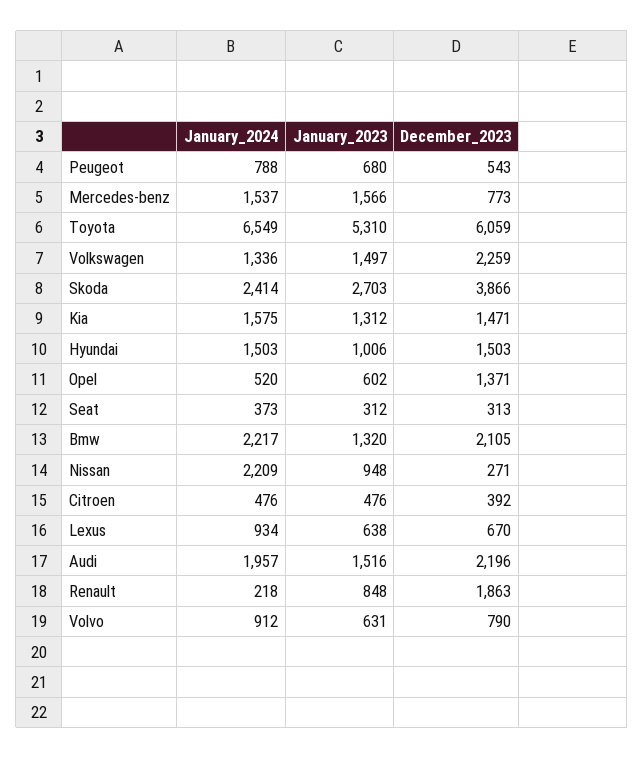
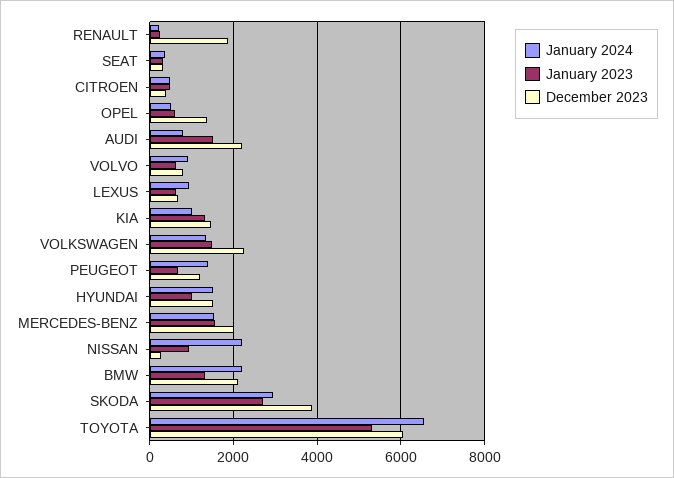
  {
    "January_2024": {
-     "Peugeot": 788,
+     "Peugeot": 1400,
      "Mercedes-benz": 1537,
      "Toyota": 6549,
      "Volkswagen": 1336,
-     "Skoda": 2414,
+     "Skoda": 3000,
-     "Kia": 1575,
+     "Kia": 1000,
      "Hyundai": 1503,
      "Opel": 520,
      "Seat": 373,
      "Bmw": 2217,
      "Nissan": 2209,
      "Citroen": 476,
      "Lexus": 934,
-     "Audi": 1957,
+     "Audi": 800,
      "Renault": 218,
      "Volvo": 912
    },
    "January_2023": {
      "Peugeot": 680,
      "Mercedes-benz": 1566,
      "Toyota": 5310,
      "Volkswagen": 1497,
      "Skoda": 2703,
      "Kia": 1312,
      "Hyundai": 1006,
      "Opel": 602,
      "Seat": 312,
      "Bmw": 1320,
      "Nissan": 948,
      "Citroen": 476,
      "Lexus": 638,
      "Audi": 1516,
-     "Renault": 848,
+     "Renault": 200,
      "Volvo": 631
    },
    "December_2023": {
-     "Peugeot": 543,
+     "Peugeot": 1200,
-     "Mercedes-benz": 773,
+     "Mercedes-benz": 2000,
      "Toyota": 6059,
      "Volkswagen": 2259,
      "Skoda": 3866,
      "Kia": 1471,
      "Hyundai": 1503,
      "Opel": 1371,
      "Seat": 313,
      "Bmw": 2105,
      "Nissan": 271,
      "Citroen": 392,
      "Lexus": 670,
      "Audi": 2196,
      "Renault": 1863,
      "Volvo": 790
    }
  }

